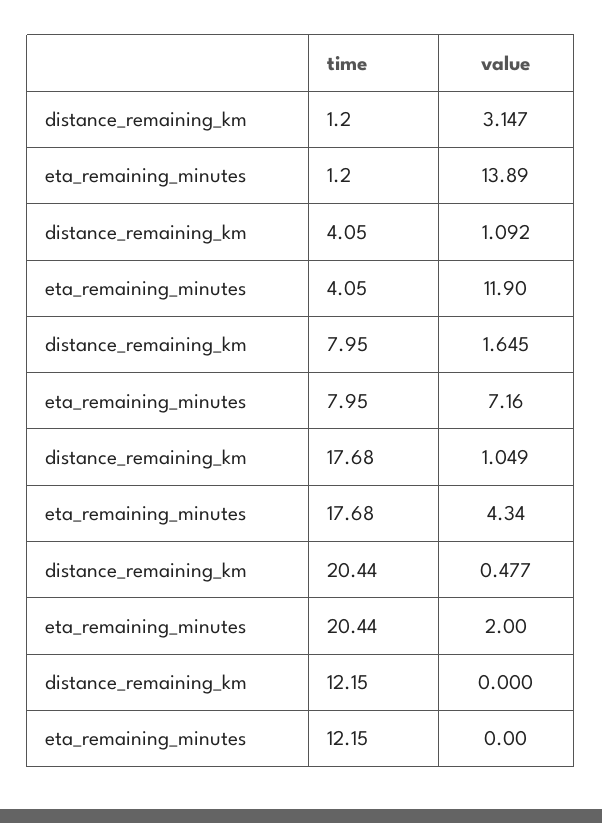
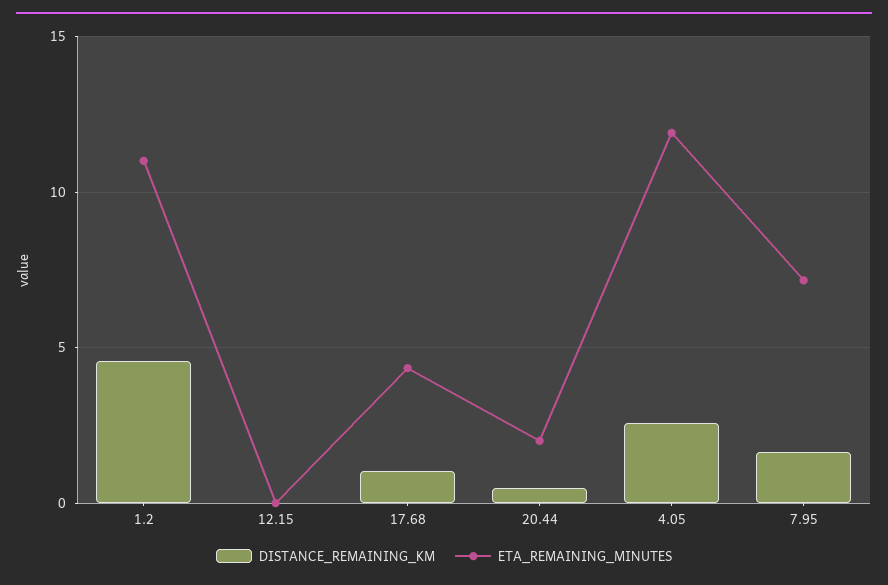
  {
    "distance_remaining_km": {
-     "1.2": 3.147,
+     "1.2": 4.5,
-     "4.05": 1.092,
+     "4.05": 2.5,
      "7.95": 1.645,
      "17.68": 1.049,
      "20.44": 0.477,
      "12.15": 0
    },
    "eta_remaining_minutes": {
-     "1.2": 13.89,
+     "1.2": 11,
      "4.05": 11.9,
      "7.95": 7.16,
      "17.68": 4.34,
      "20.44": 2,
      "12.15": 0
    }
  }

